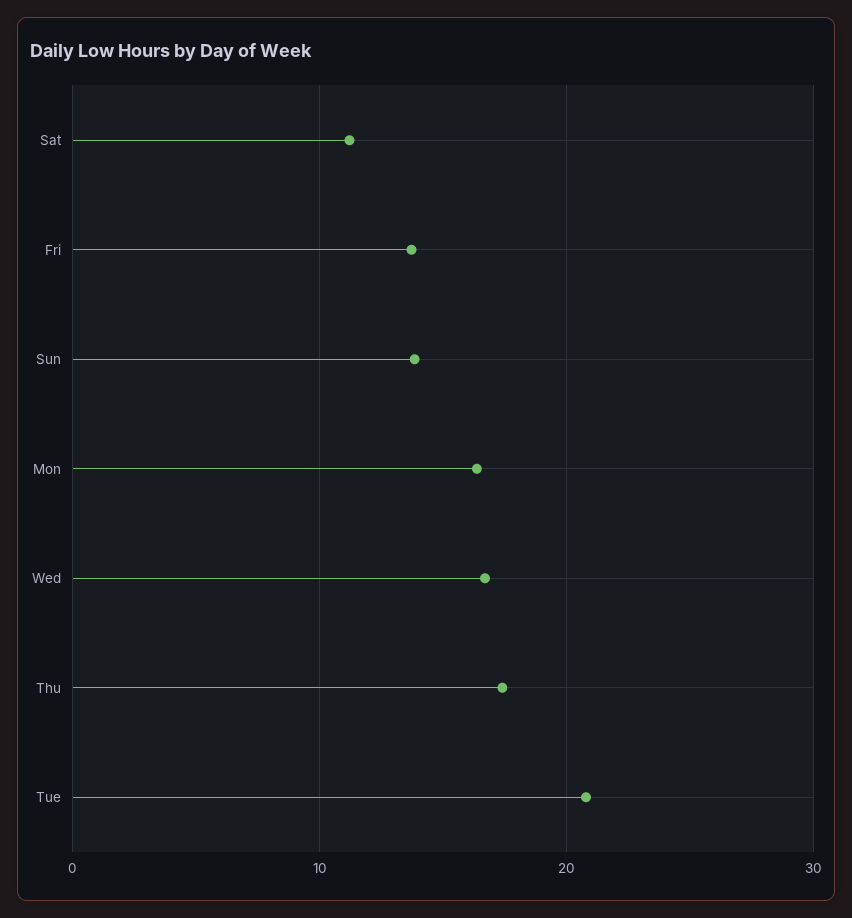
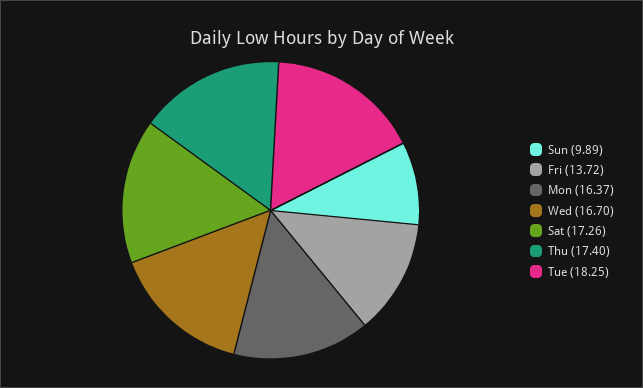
  {
-   "Sat": 11,
+   "Sat": 17.26,
    "Fri": 13.72,
-   "Sun": 14,
+   "Sun": 9.89,
    "Mon": 16.37,
    "Wed": 16.7,
    "Thu": 17.4,
-   "Tue": 21
+   "Tue": 18.25
  }

